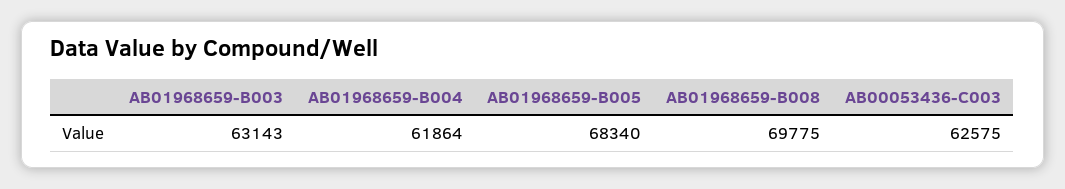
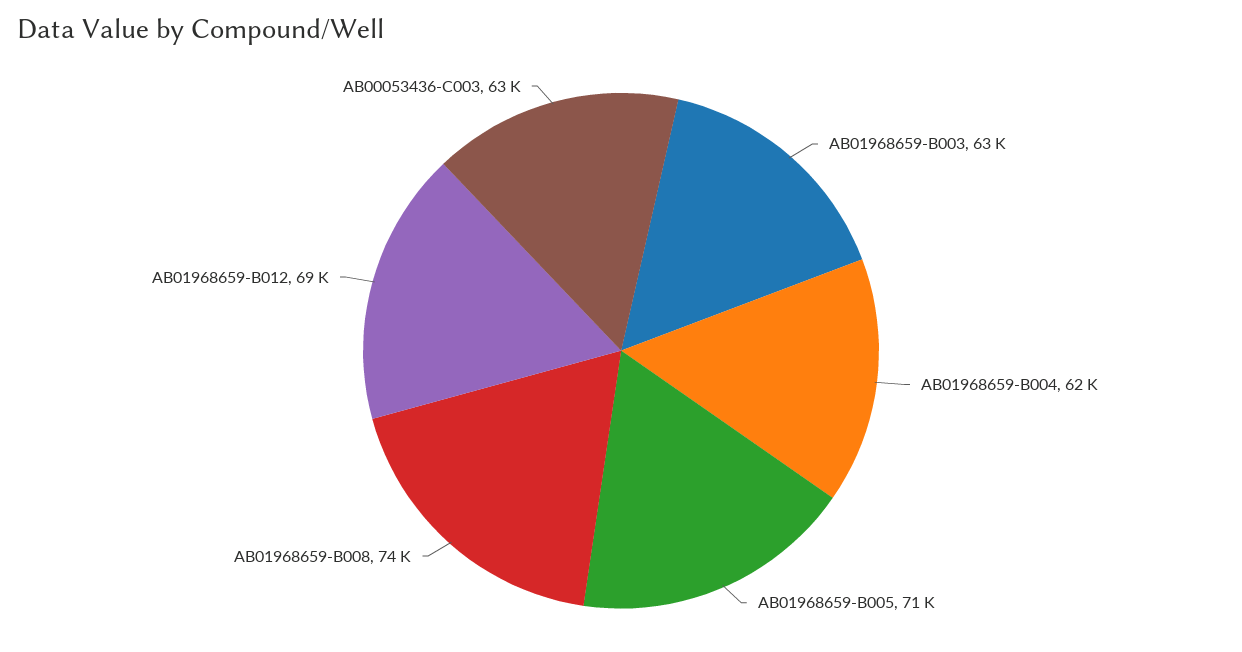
  {
    "AB01968659-B003": 63143,
    "AB01968659-B004": 61864,
-   "AB01968659-B005": 68340,
+   "AB01968659-B005": 71000,
-   "AB01968659-B008": 69775,
+   "AB01968659-B008": 74000,
-   "AB00053436-C003": 62575
+   "AB00053436-C003": 62575,
+   "AB01968659-B012": 69000
  }

